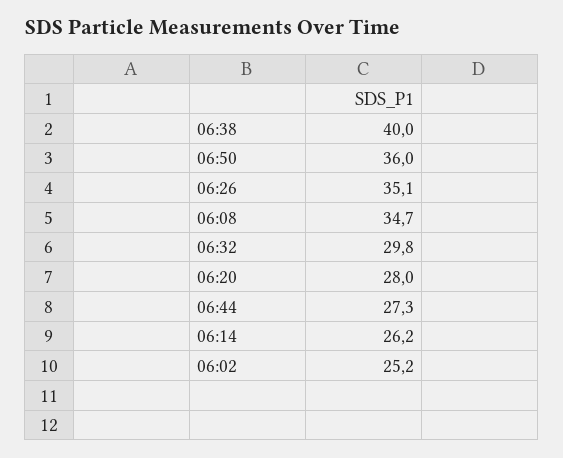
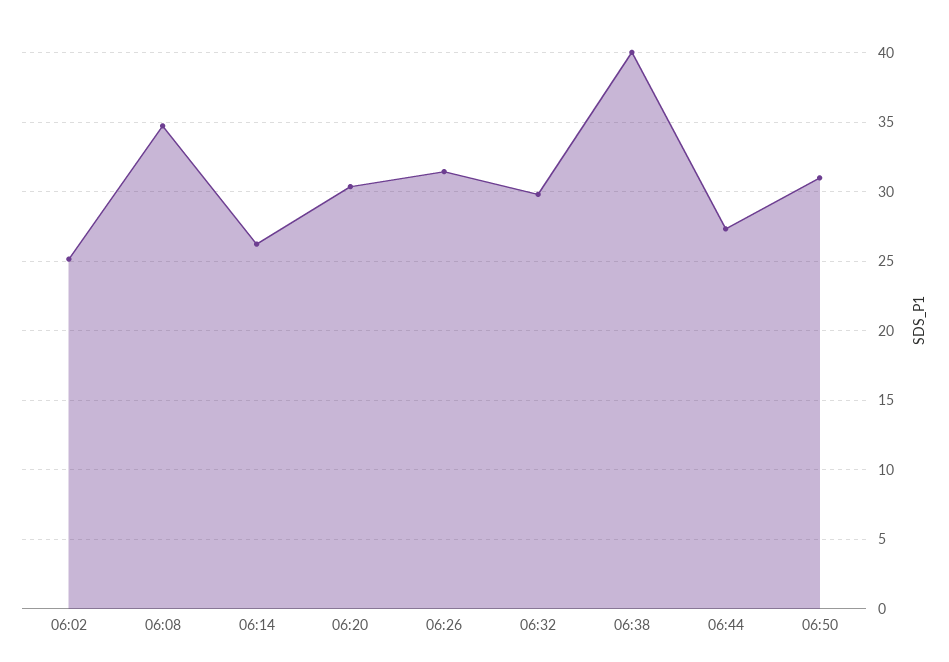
  {
    "06:38": 40,
-   "06:50": 36,
+   "06:50": 31,
-   "06:26": 35.1,
+   "06:26": 31.5,
    "06:08": 34.7,
    "06:32": 29.8,
-   "06:20": 28,
+   "06:20": 30.5,
    "06:44": 27.3,
    "06:14": 26.2,
    "06:02": 25.2
  }

